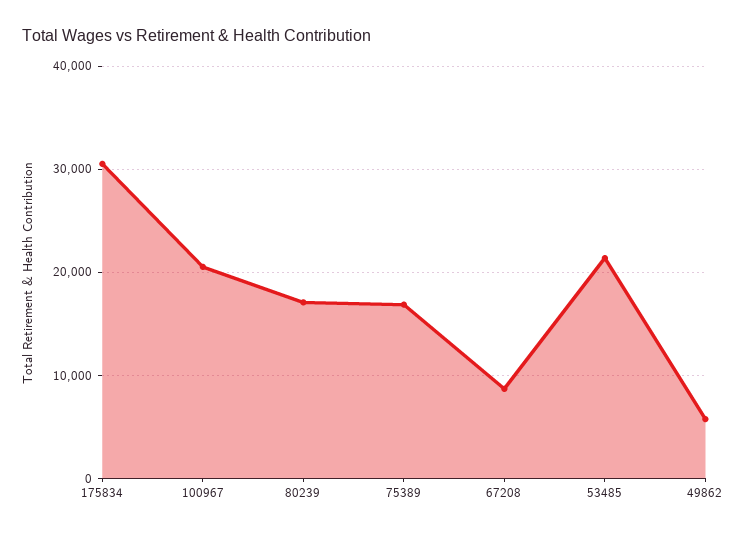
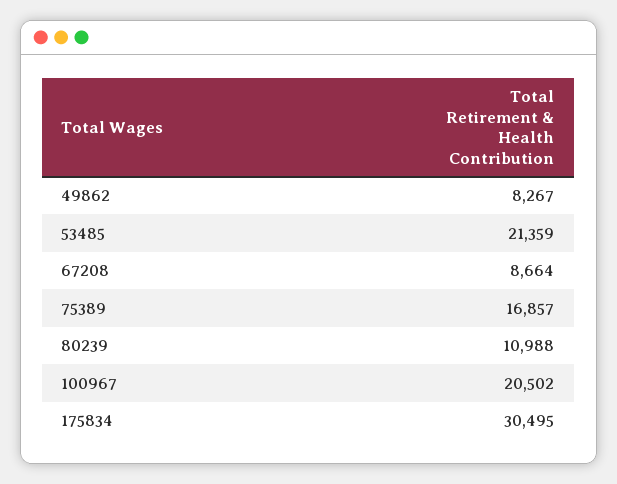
  {
    "175834": 30495,
    "100967": 20502,
-   "80239": 17000,
+   "80239": 10988,
    "75389": 16857,
    "67208": 8664,
    "53485": 21359,
-   "49862": 6000
+   "49862": 8267
  }

